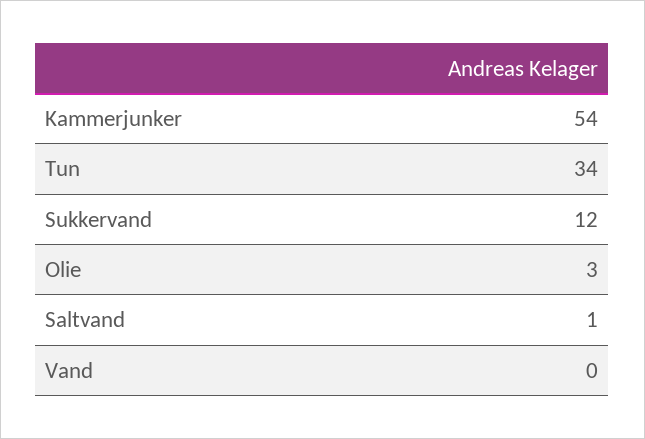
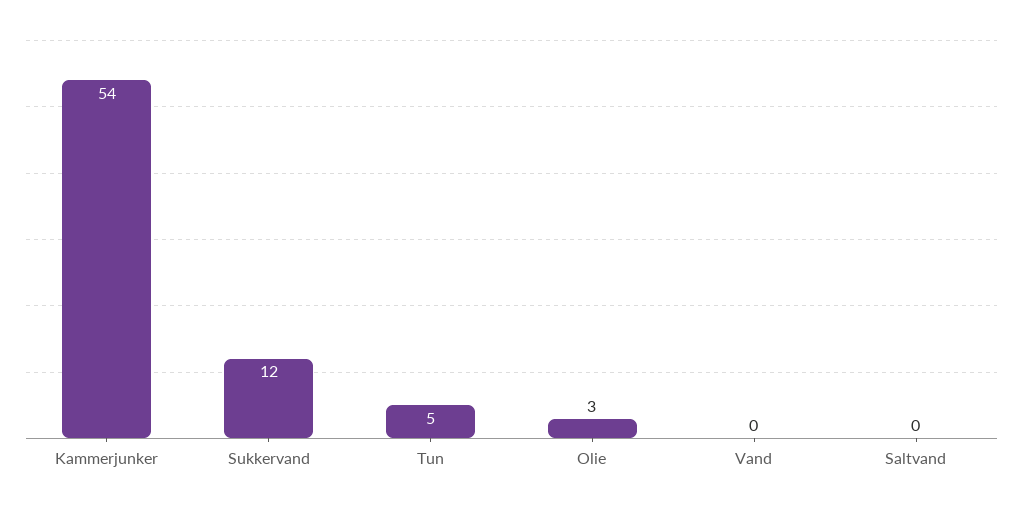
  {
    "Kammerjunker": 54,
-   "Tun": 34,
+   "Tun": 5,
    "Sukkervand": 12,
    "Olie": 3,
-   "Saltvand": 1,
+   "Saltvand": 0,
    "Vand": 0
  }

